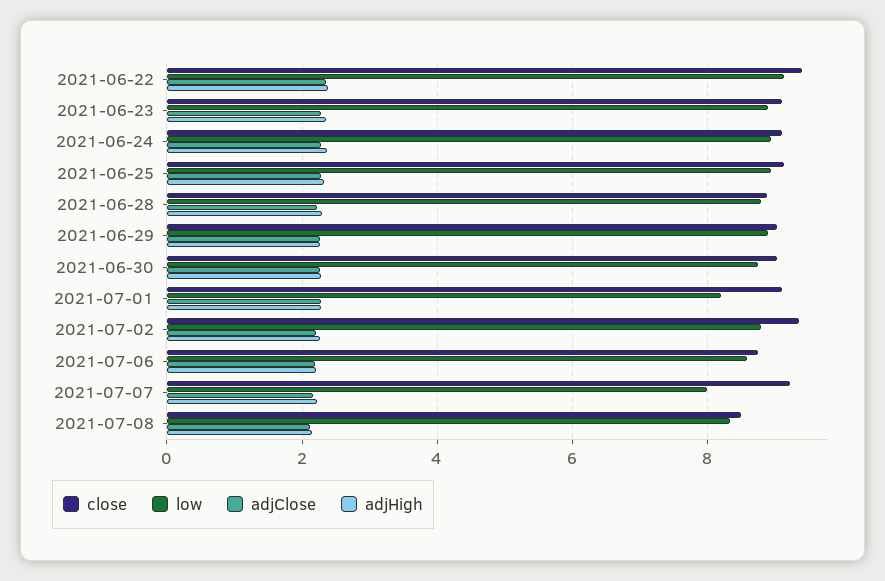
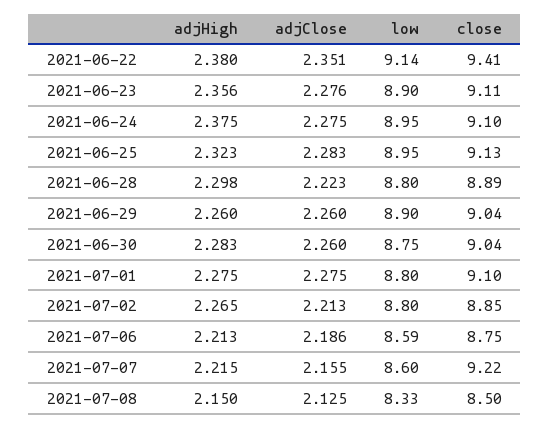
  {
    "close": {
      "2021-06-22": 9.41,
      "2021-06-23": 9.11,
      "2021-06-24": 9.1,
      "2021-06-25": 9.13,
      "2021-06-28": 8.89,
      "2021-06-29": 9.04,
      "2021-06-30": 9.04,
      "2021-07-01": 9.1,
-     "2021-07-02": 9.4,
+     "2021-07-02": 8.85,
      "2021-07-06": 8.75,
      "2021-07-07": 9.22,
      "2021-07-08": 8.5
    },
    "low": {
      "2021-06-22": 9.14,
      "2021-06-23": 8.9,
      "2021-06-24": 8.95,
      "2021-06-25": 8.95,
      "2021-06-28": 8.8,
      "2021-06-29": 8.9,
      "2021-06-30": 8.75,
-     "2021-07-01": 8.2,
+     "2021-07-01": 8.8,
      "2021-07-02": 8.8,
      "2021-07-06": 8.59,
-     "2021-07-07": 8,
+     "2021-07-07": 8.6,
      "2021-07-08": 8.33
    },
    "adjClose": {
      "2021-06-22": 2.351,
      "2021-06-23": 2.276,
      "2021-06-24": 2.275,
      "2021-06-25": 2.283,
      "2021-06-28": 2.223,
      "2021-06-29": 2.26,
      "2021-06-30": 2.26,
      "2021-07-01": 2.275,
      "2021-07-02": 2.213,
      "2021-07-06": 2.186,
      "2021-07-07": 2.155,
      "2021-07-08": 2.125
    },
    "adjHigh": {
      "2021-06-22": 2.38,
      "2021-06-23": 2.356,
      "2021-06-24": 2.375,
      "2021-06-25": 2.323,
      "2021-06-28": 2.298,
      "2021-06-29": 2.26,
      "2021-06-30": 2.283,
      "2021-07-01": 2.275,
      "2021-07-02": 2.265,
      "2021-07-06": 2.213,
      "2021-07-07": 2.215,
      "2021-07-08": 2.15
    }
  }

